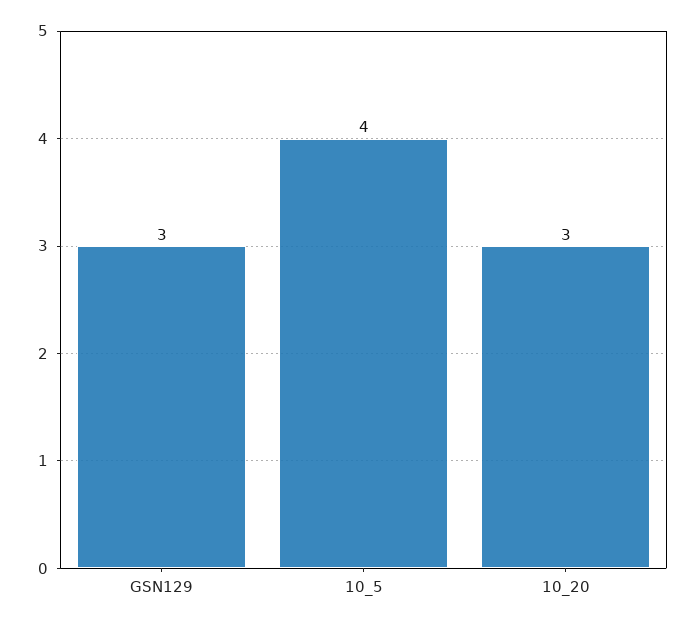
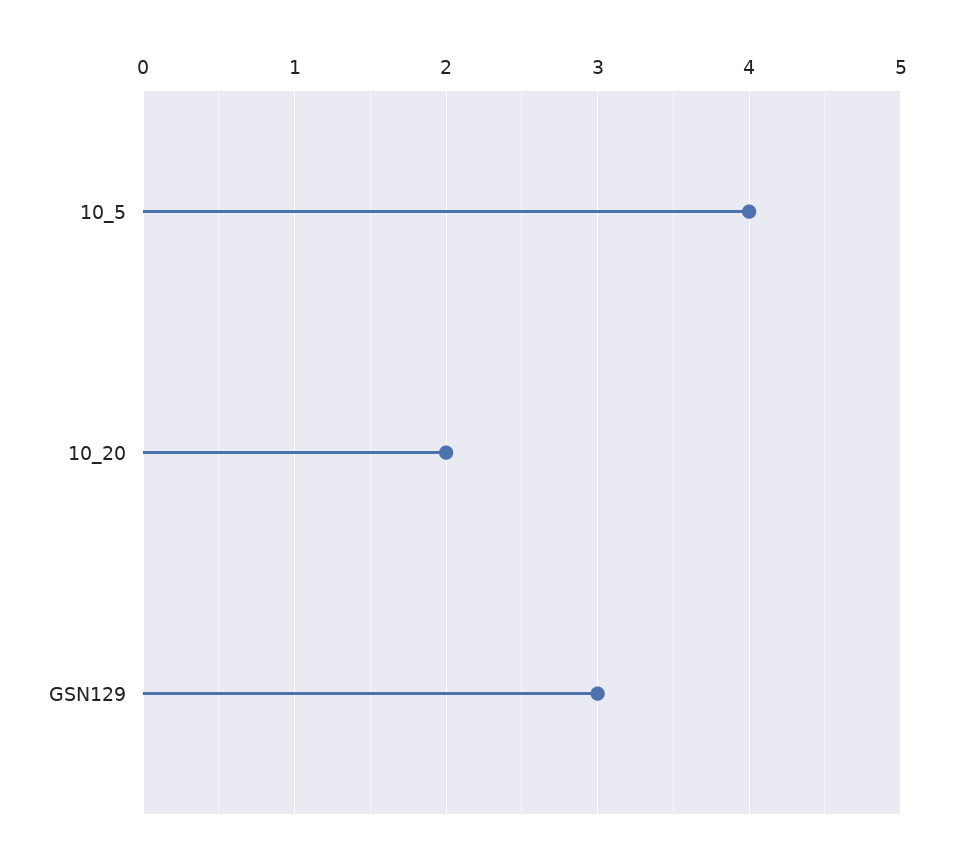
  {
    "GSN129": 3,
    "10_5": 4,
-   "10_20": 3
+   "10_20": 2
  }

